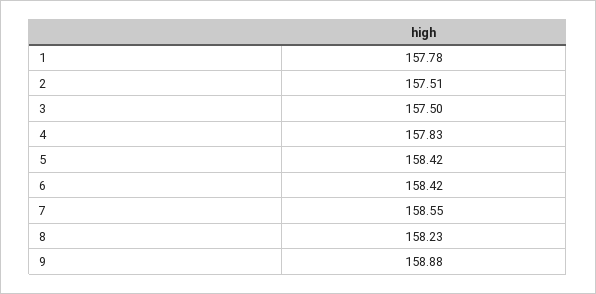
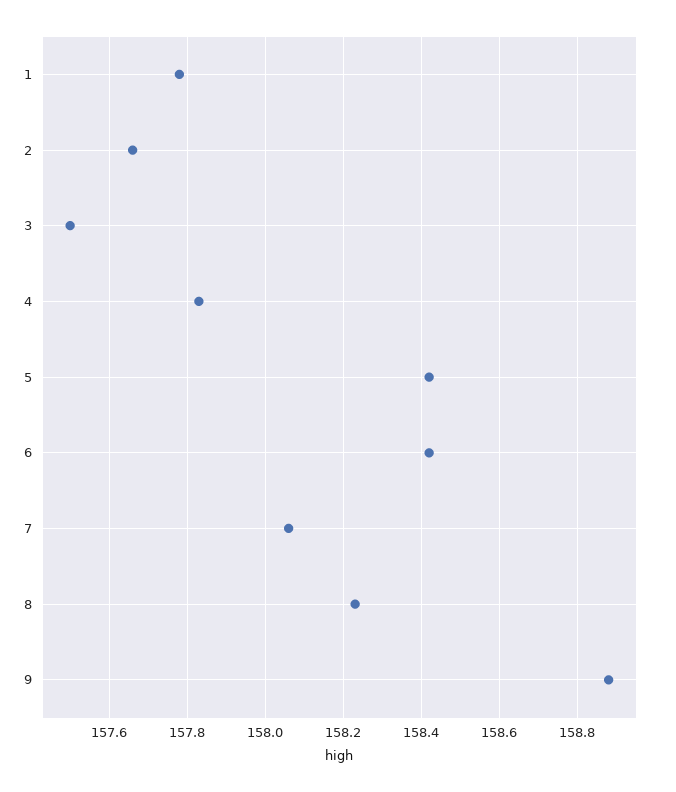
  {
    "1": 157.78,
-   "2": 157.51,
+   "2": 157.65,
    "3": 157.5,
    "4": 157.83,
    "5": 158.42,
    "6": 158.42,
-   "7": 158.55,
+   "7": 158.05,
    "8": 158.23,
    "9": 158.88
  }

